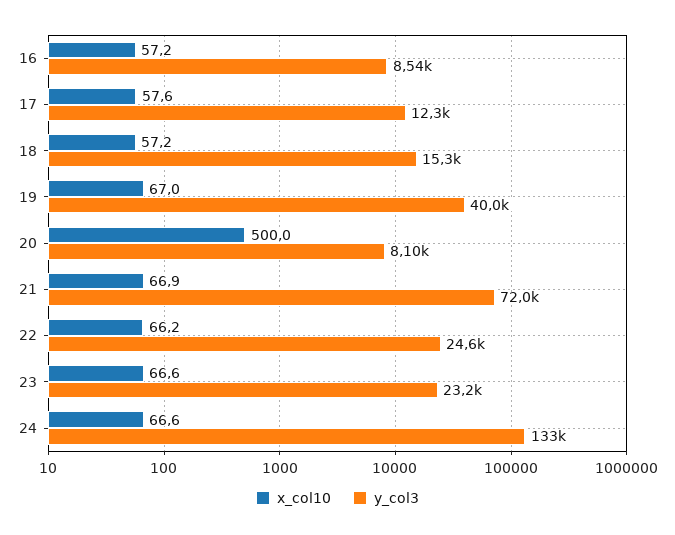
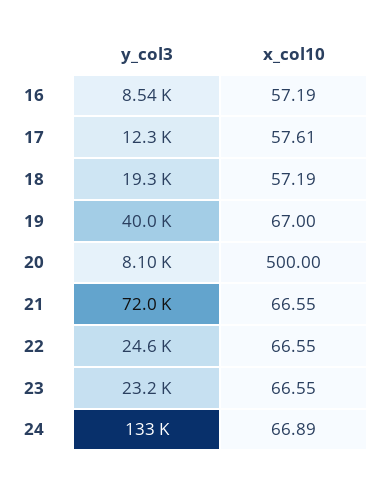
  {
    "x_col10": {
      "16": 57.19,
      "17": 57.61,
      "18": 57.19,
      "19": 67,
      "20": 500,
-     "21": 66.9,
+     "21": 66.55,
-     "22": 66.2,
+     "22": 66.55,
      "23": 66.55,
-     "24": 66.6
+     "24": 66.89
    },
    "y_col3": {
      "16": 8540,
      "17": 12300,
-     "18": 15300,
+     "18": 19300,
      "19": 40000,
      "20": 8100,
      "21": 72000,
      "22": 24600,
      "23": 23200,
      "24": 133000
    }
  }

